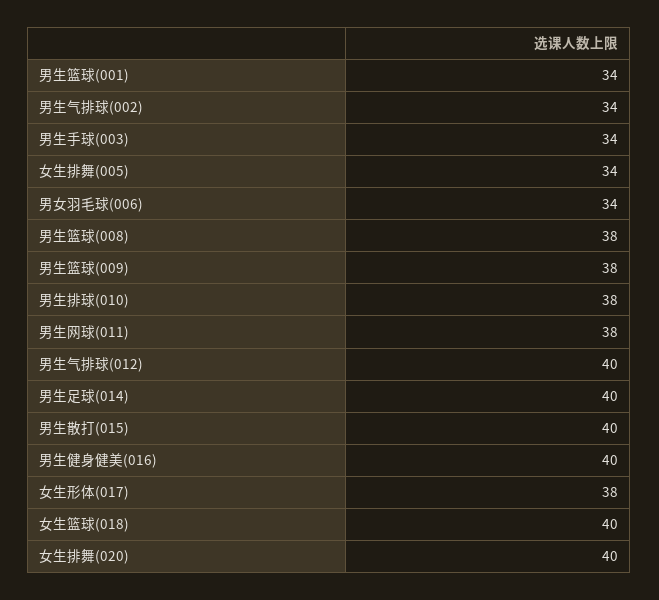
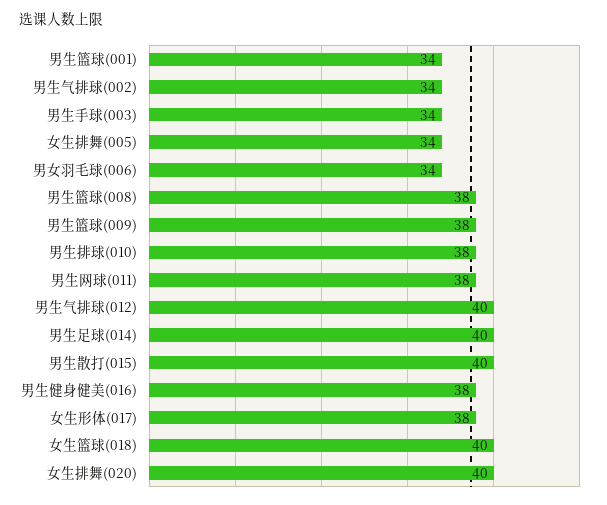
  {
    "男生篮球(001)": 34,
    "男生气排球(002)": 34,
    "男生手球(003)": 34,
    "女生排舞(005)": 34,
    "男女羽毛球(006)": 34,
    "男生篮球(008)": 38,
    "男生篮球(009)": 38,
    "男生排球(010)": 38,
    "男生网球(011)": 38,
    "男生气排球(012)": 40,
    "男生足球(014)": 40,
    "男生散打(015)": 40,
-   "男生健身健美(016)": 40,
+   "男生健身健美(016)": 38,
    "女生形体(017)": 38,
    "女生篮球(018)": 40,
    "女生排舞(020)": 40
  }

